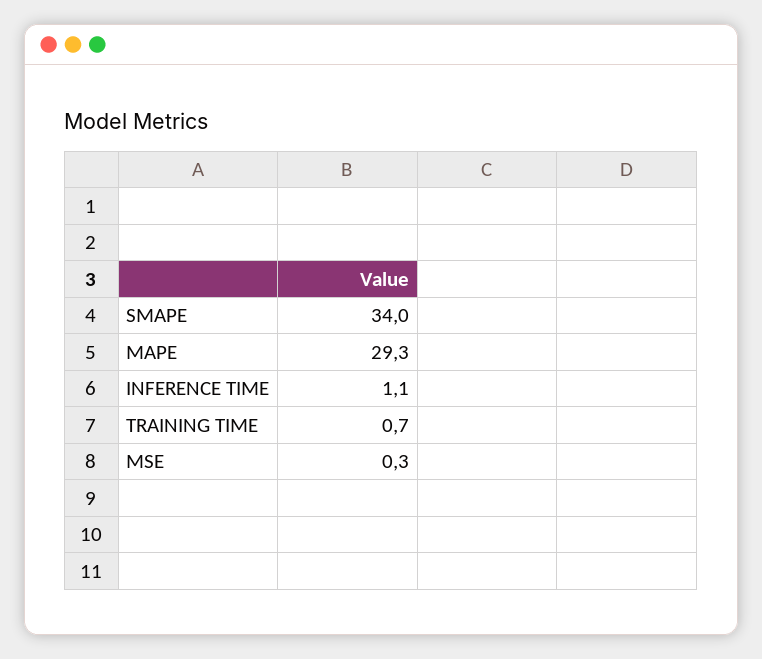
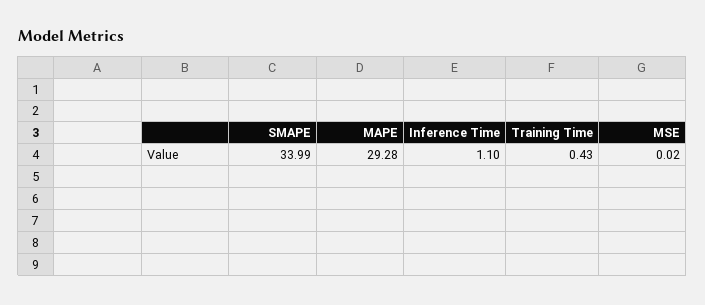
  {
    "SMAPE": 33.99,
    "MAPE": 29.28,
    "INFERENCE TIME": 1.1,
-   "TRAINING TIME": 0.7,
+   "TRAINING TIME": 0.43,
-   "MSE": 0.3
+   "MSE": 0.02
  }

